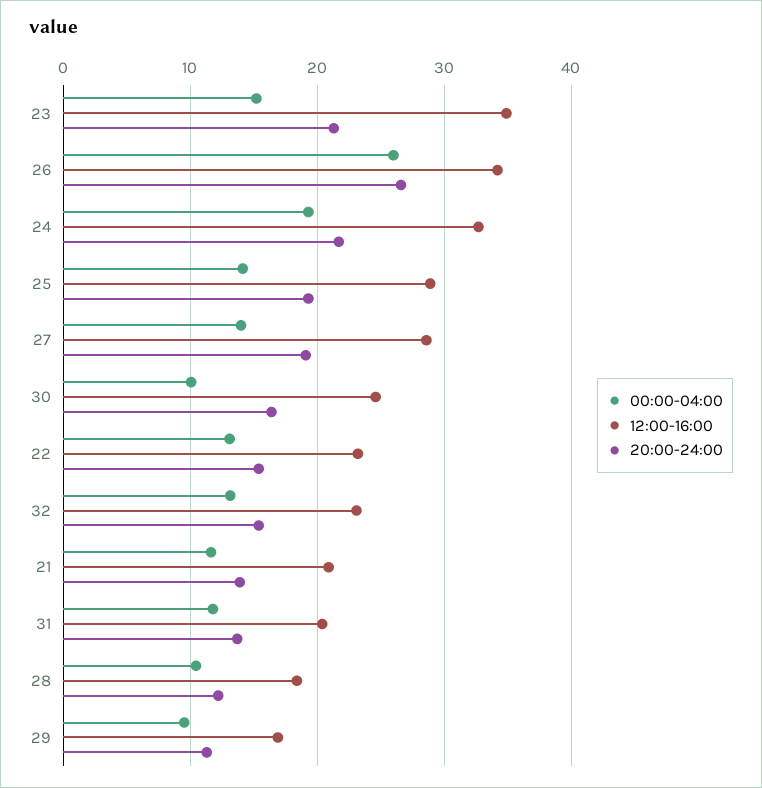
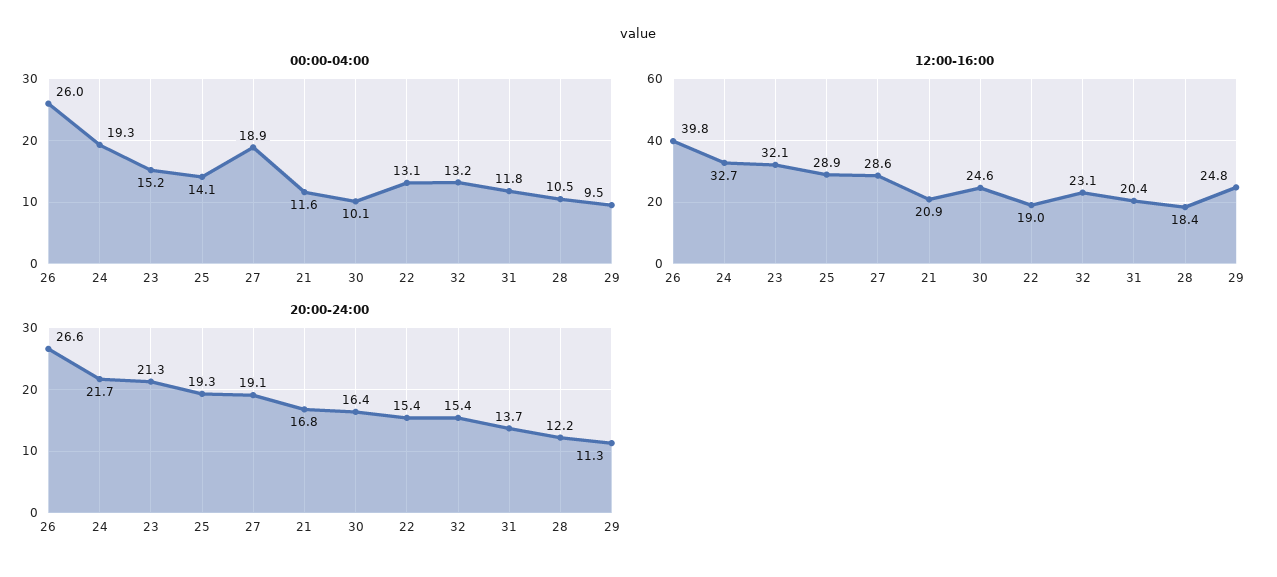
  {
    "00:00-04:00": {
      "23": 15.2,
      "26": 26,
      "24": 19.3,
      "25": 14.1,
-     "27": 14,
+     "27": 18.9,
      "30": 10.1,
      "22": 13.1,
      "32": 13.2,
      "21": 11.6,
      "31": 11.8,
      "28": 10.5,
      "29": 9.5
    },
    "12:00-16:00": {
-     "23": 35,
+     "23": 32.1,
-     "26": 34,
+     "26": 39.8,
      "24": 32.7,
      "25": 28.9,
      "27": 28.6,
      "30": 24.6,
-     "22": 23,
+     "22": 19,
      "32": 23.1,
      "21": 20.9,
      "31": 20.4,
      "28": 18.4,
-     "29": 17
+     "29": 24.8
    },
    "20:00-24:00": {
      "23": 21.3,
      "26": 26.6,
      "24": 21.7,
      "25": 19.3,
      "27": 19.1,
      "30": 16.4,
      "22": 15.4,
      "32": 15.4,
-     "21": 14,
+     "21": 16.8,
      "31": 13.7,
      "28": 12.2,
      "29": 11.3
    }
  }

